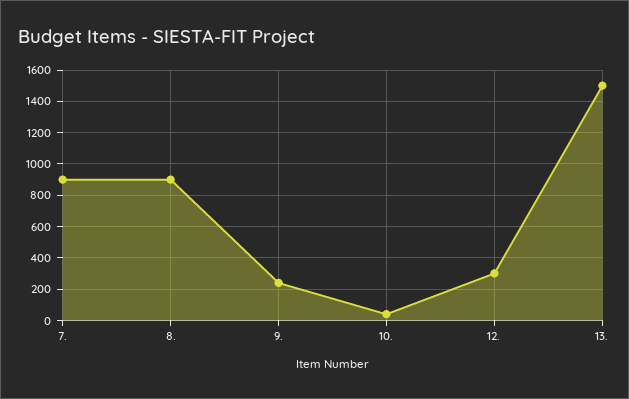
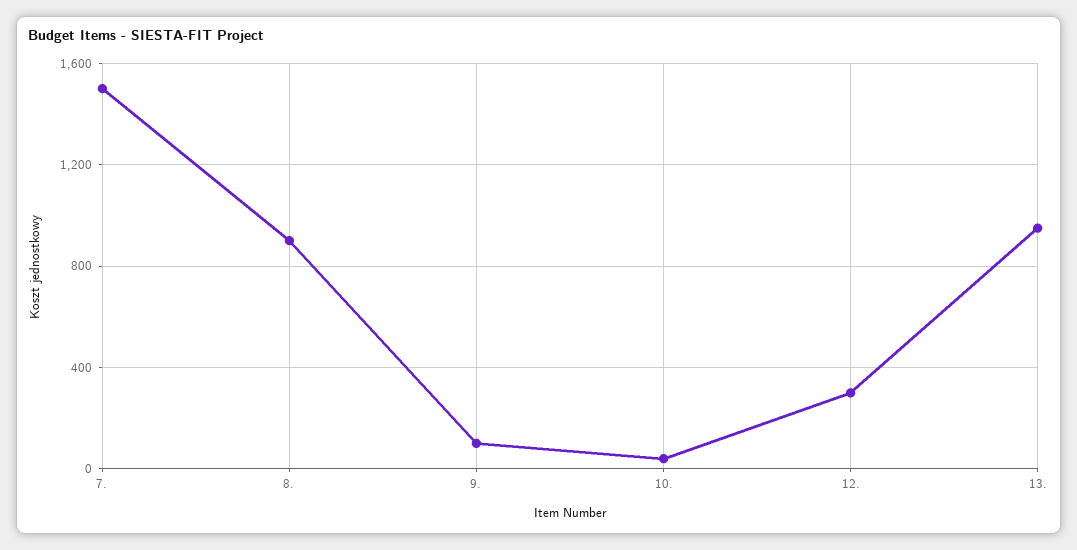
  {
-   "7.": 900,
+   "7.": 1500,
    "8.": 900,
-   "9.": 250,
+   "9.": 100,
    "10.": 50,
    "12.": 300,
-   "13.": 1500
+   "13.": 950
  }

